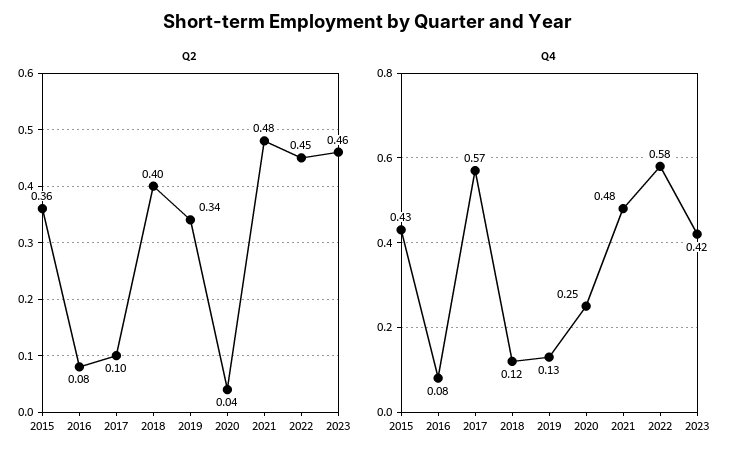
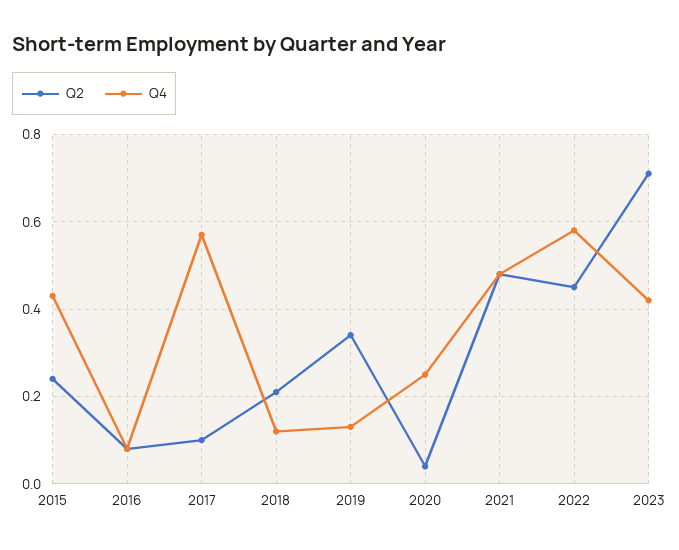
  {
    "Q2": {
-     "2015": 0.36,
+     "2015": 0.25,
      "2016": 0.08,
      "2017": 0.1,
-     "2018": 0.4,
+     "2018": 0.2,
      "2019": 0.34,
      "2020": 0.04,
      "2021": 0.48,
      "2022": 0.45,
-     "2023": 0.46
+     "2023": 0.7
    },
    "Q4": {
      "2015": 0.43,
      "2016": 0.08,
      "2017": 0.57,
      "2018": 0.12,
      "2019": 0.13,
      "2020": 0.25,
      "2021": 0.48,
      "2022": 0.58,
      "2023": 0.42
    }
  }

